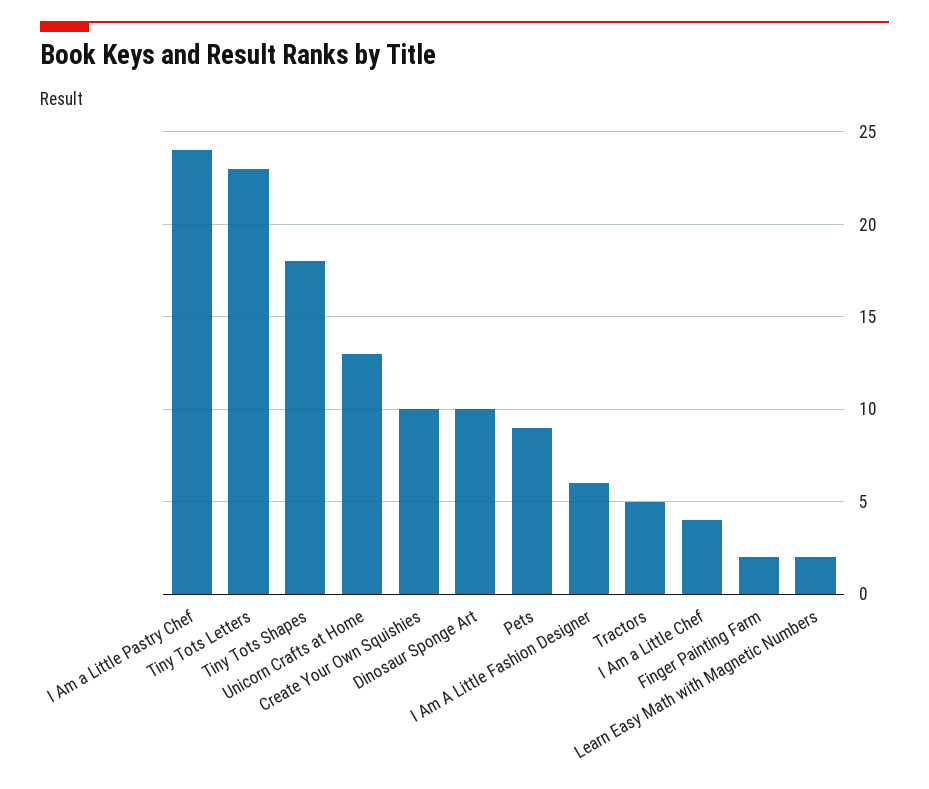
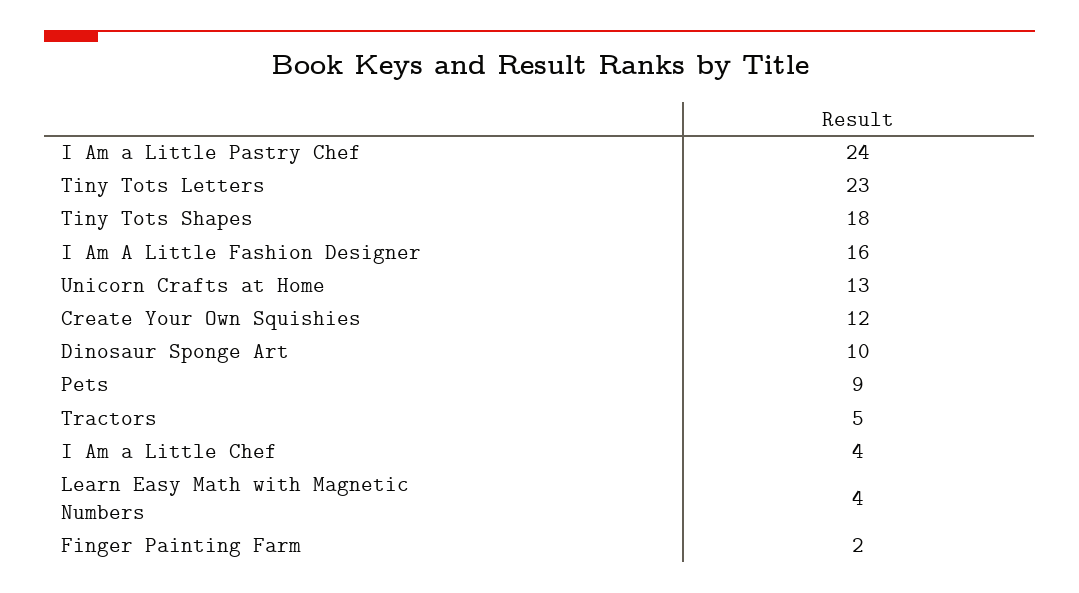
  {
    "I Am a Little Pastry Chef": 24,
    "Tiny Tots Letters": 23,
    "Tiny Tots Shapes": 18,
    "Unicorn Crafts at Home": 13,
-   "Create Your Own Squishies": 10,
+   "Create Your Own Squishies": 12,
    "Dinosaur Sponge Art": 10,
    "Pets": 9,
-   "I Am A Little Fashion Designer": 6,
+   "I Am A Little Fashion Designer": 16,
    "Tractors": 5,
    "I Am a Little Chef": 4,
    "Finger Painting Farm": 2,
-   "Learn Easy Math with Magnetic Numbers": 2
+   "Learn Easy Math with Magnetic Numbers": 4
  }

